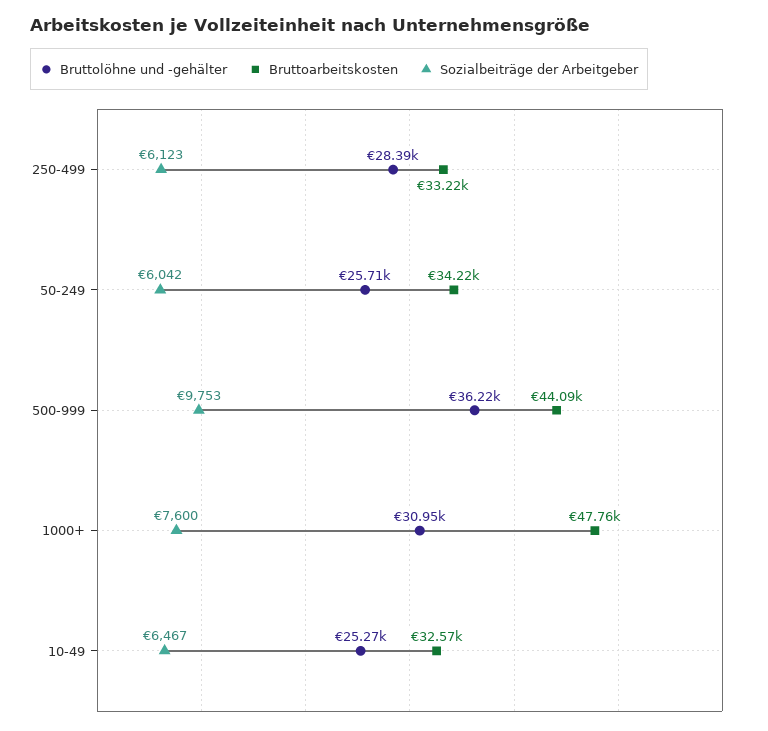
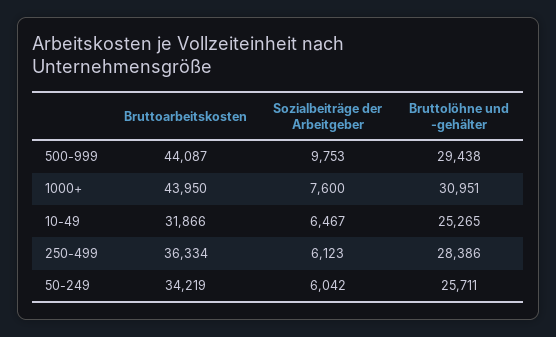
  {
    "Bruttolöhne und -gehälter": {
      "250-499": 28386,
      "50-249": 25711,
-     "500-999": 36220,
+     "500-999": 29438,
      "1000+": 30951,
      "10-49": 25265
    },
    "Bruttoarbeitskosten": {
-     "250-499": 33220,
+     "250-499": 36334,
      "50-249": 34219,
      "500-999": 44087,
-     "1000+": 47760,
+     "1000+": 43950,
-     "10-49": 32570
+     "10-49": 31866
    },
    "Sozialbeiträge der Arbeitgeber": {
      "250-499": 6123,
      "50-249": 6042,
      "500-999": 9753,
      "1000+": 7600,
      "10-49": 6467
    }
  }

